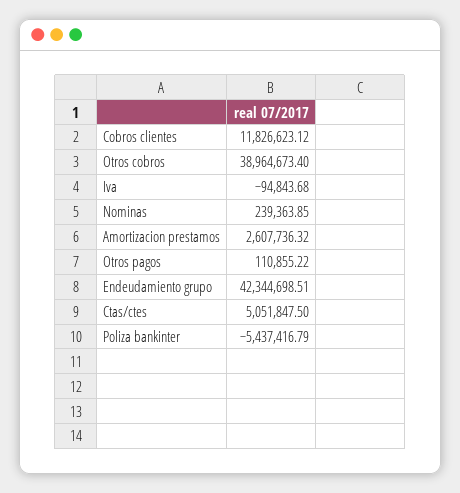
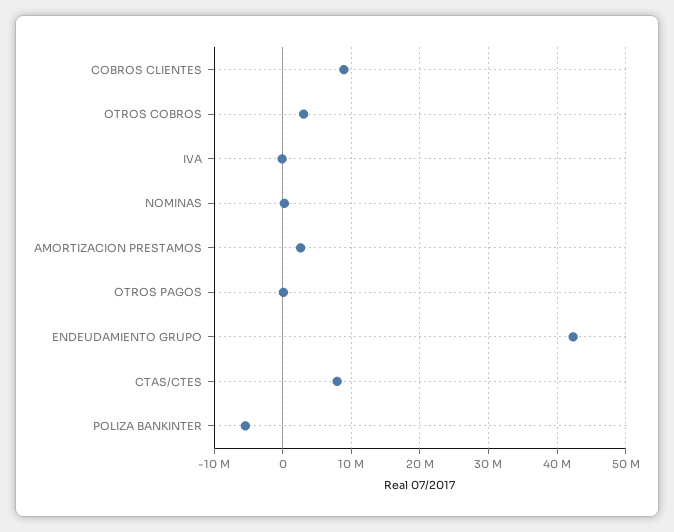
  {
-   "Cobros clientes": 11826623.12,
+   "Cobros clientes": 9000000,
-   "Otros cobros": 38964673.4,
+   "Otros cobros": 3000000,
    "Iva": -94843.68,
    "Nominas": 239363.85,
    "Amortizacion prestamos": 2607736.32,
    "Otros pagos": 110855.22,
    "Endeudamiento grupo": 42344698.51,
-   "Ctas/ctes": 5051847.5,
+   "Ctas/ctes": 8000000,
    "Poliza bankinter": -5437416.79
  }

